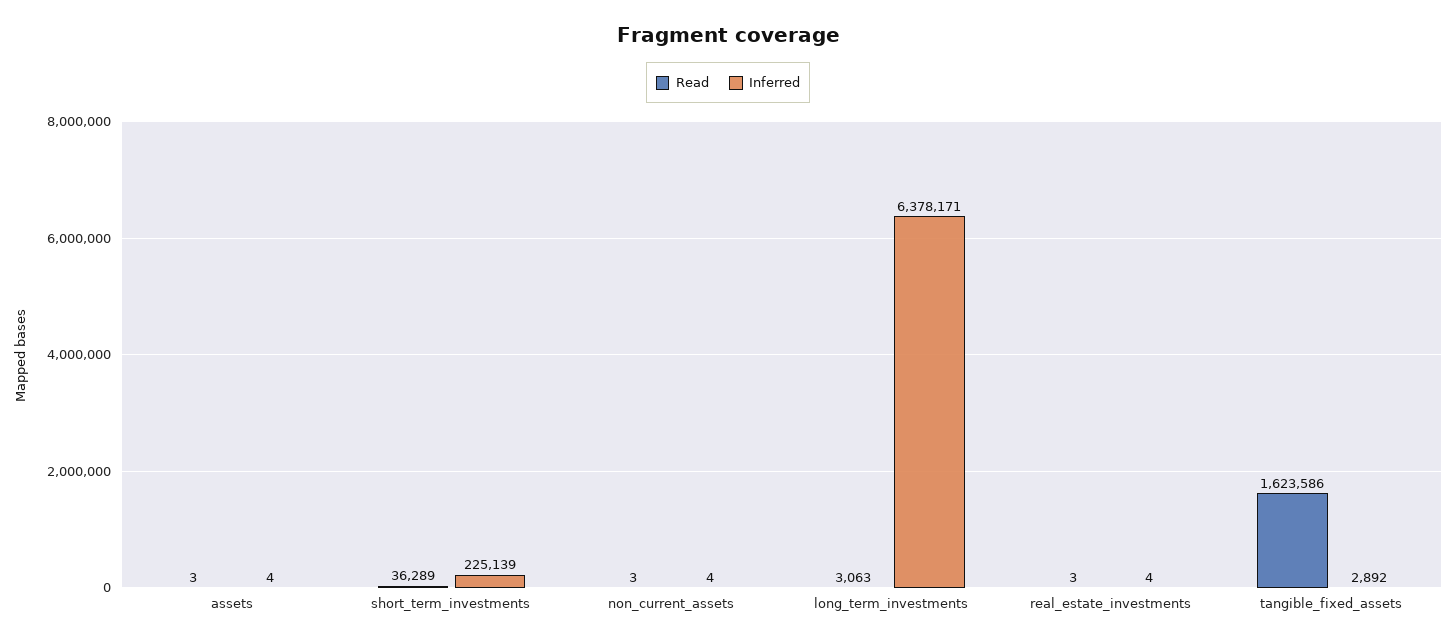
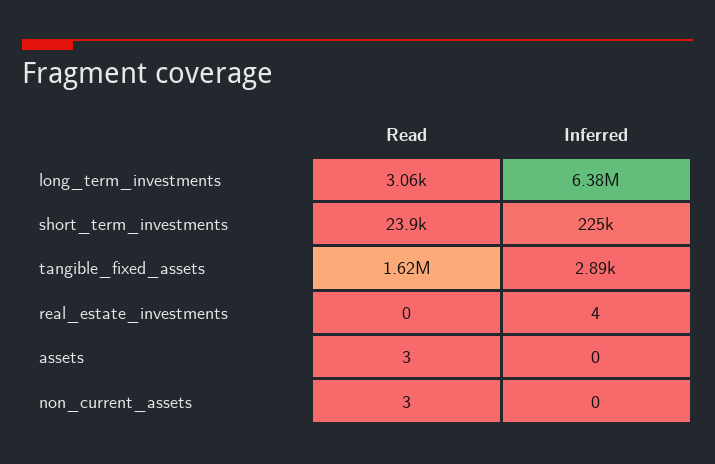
  {
    "Read": {
      "assets": 3,
-     "short_term_investments": 36289,
+     "short_term_investments": 23900,
      "non_current_assets": 3,
      "long_term_investments": 3063,
-     "real_estate_investments": 3,
+     "real_estate_investments": 0,
      "tangible_fixed_assets": 1623586
    },
    "Inferred": {
-     "assets": 4,
+     "assets": 0,
      "short_term_investments": 225139,
-     "non_current_assets": 4,
+     "non_current_assets": 0,
      "long_term_investments": 6378171,
      "real_estate_investments": 4,
      "tangible_fixed_assets": 2892
    }
  }

